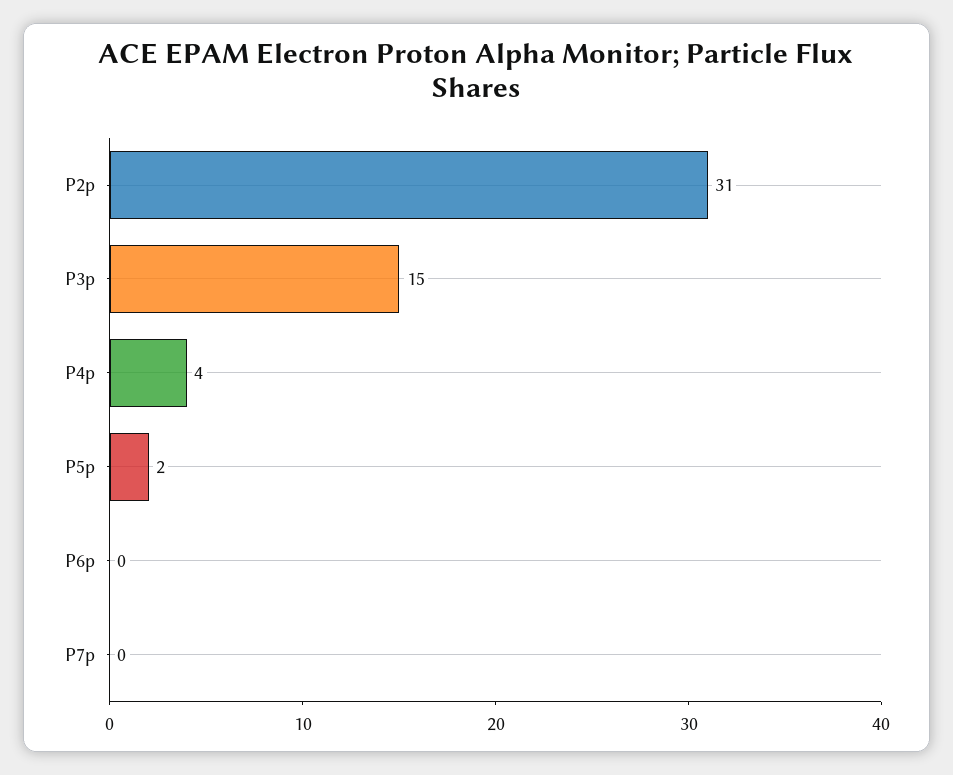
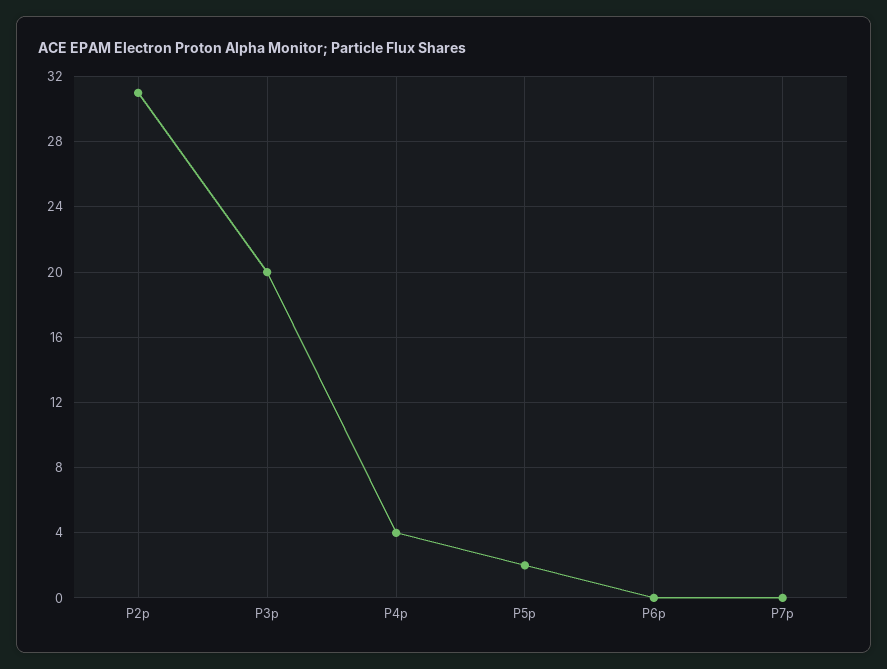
  {
    "P2p": 31,
-   "P3p": 15,
+   "P3p": 20,
    "P4p": 4,
    "P5p": 2,
    "P6p": 0,
    "P7p": 0
  }

